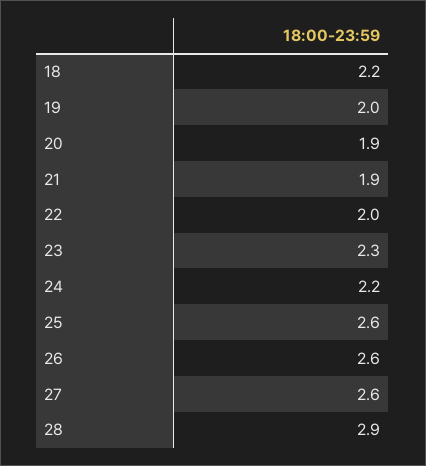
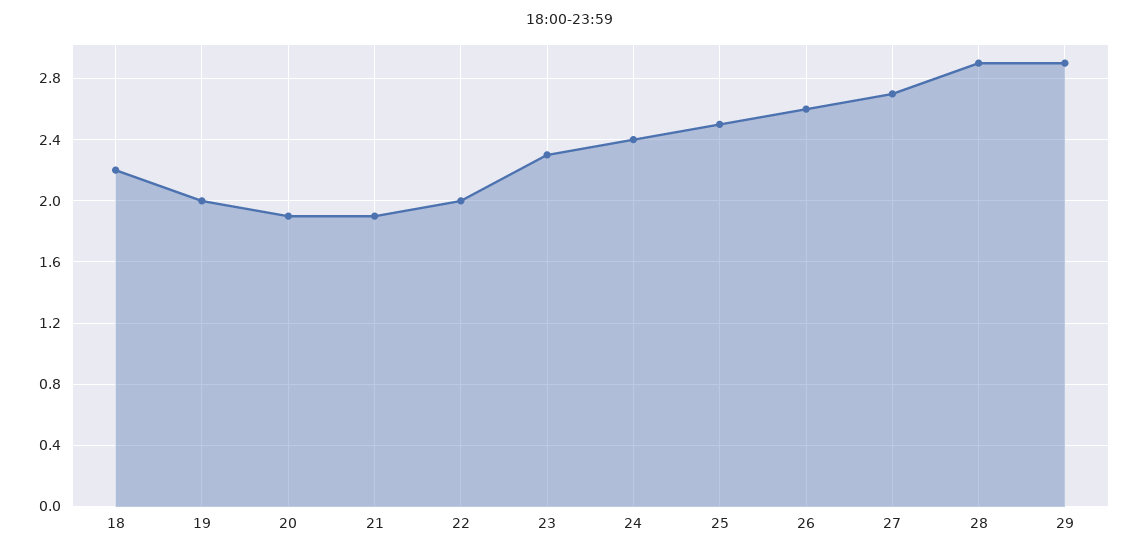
  {
    "18": 2.2,
    "19": 2,
    "20": 1.9,
    "21": 1.9,
    "22": 2,
    "23": 2.3,
-   "24": 2.2,
+   "24": 2.4,
-   "25": 2.6,
+   "25": 2.5,
    "26": 2.6,
-   "27": 2.6,
+   "27": 2.7,
-   "28": 2.9
+   "28": 2.9,
+   "29": 2.9
  }

